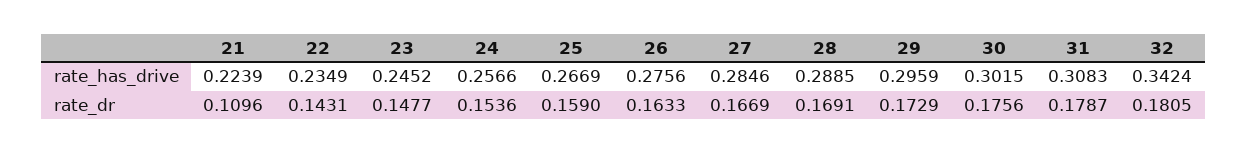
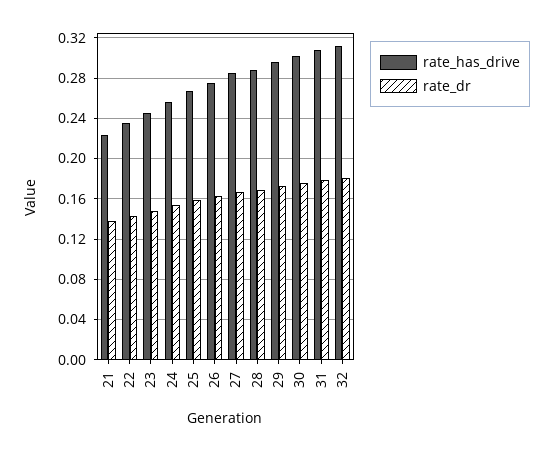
  {
    "rate_has_drive": {
      "21": 0.2239,
      "22": 0.2349,
      "23": 0.2452,
      "24": 0.2566,
      "25": 0.2669,
      "26": 0.2756,
      "27": 0.2846,
      "28": 0.2885,
      "29": 0.2959,
      "30": 0.3015,
      "31": 0.3083,
-     "32": 0.3424
+     "32": 0.31
    },
    "rate_dr": {
-     "21": 0.1096,
+     "21": 0.14,
      "22": 0.1431,
      "23": 0.1477,
      "24": 0.1536,
      "25": 0.159,
      "26": 0.1633,
      "27": 0.1669,
      "28": 0.1691,
      "29": 0.1729,
      "30": 0.1756,
      "31": 0.1787,
      "32": 0.1805
    }
  }

